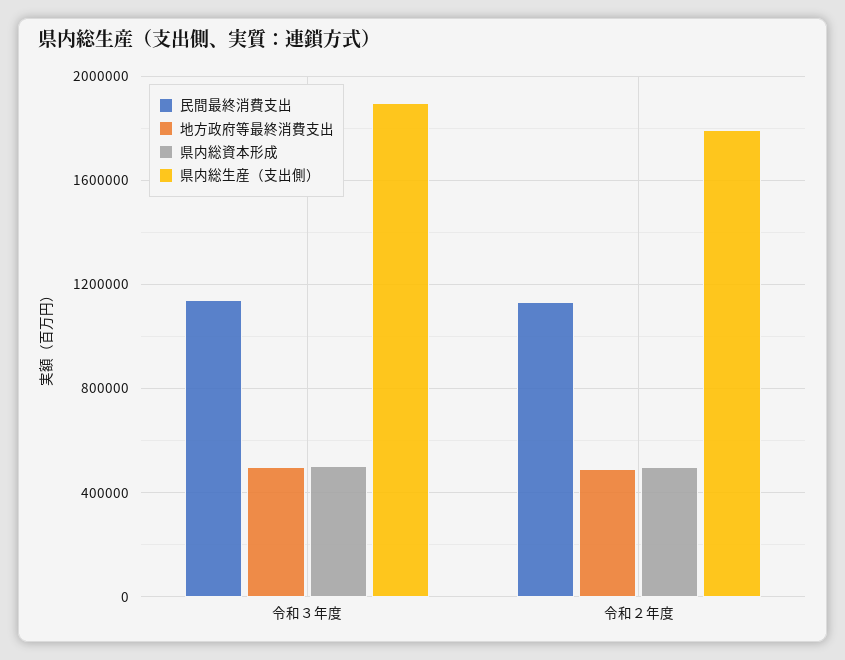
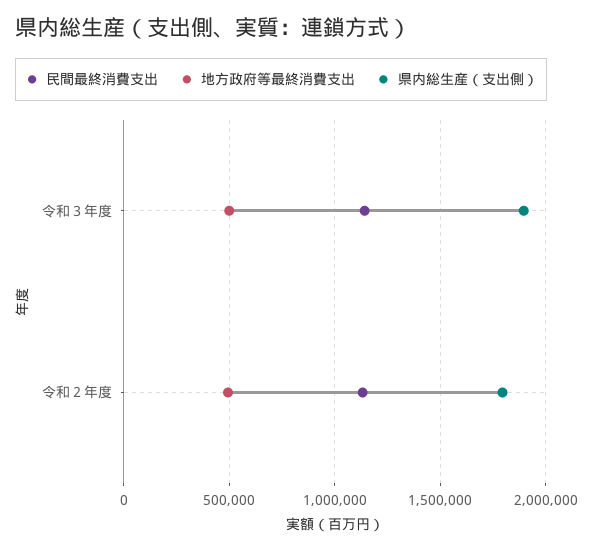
  {
    "民間最終消費支出": {
      "令和３年度": 1150000,
      "令和２年度": 1150000
    },
    "地方政府等最終消費支出": {
      "令和３年度": 500000,
      "令和２年度": 500000
    },
-   "県内総資本形成": {
-     "令和３年度": 500000,
-     "令和２年度": 500000
-   },
    "県内総生産（支出側）": {
      "令和３年度": 1900000,
      "令和２年度": 1800000
    }
  }

